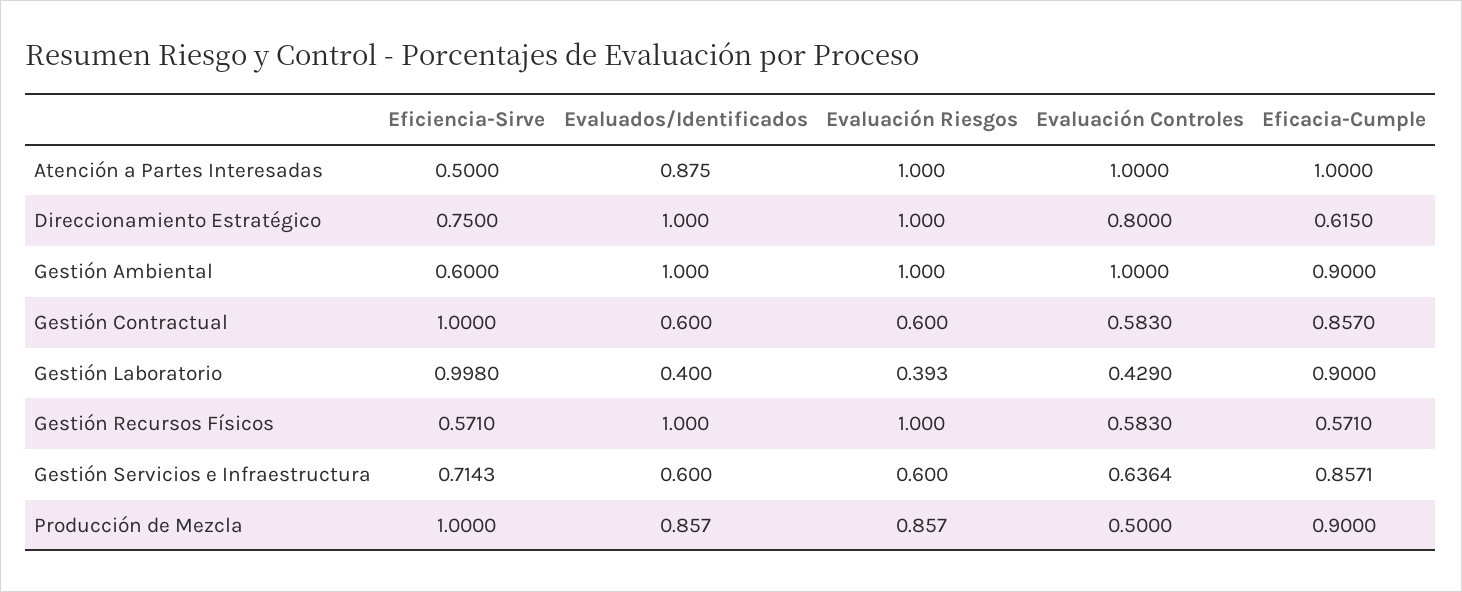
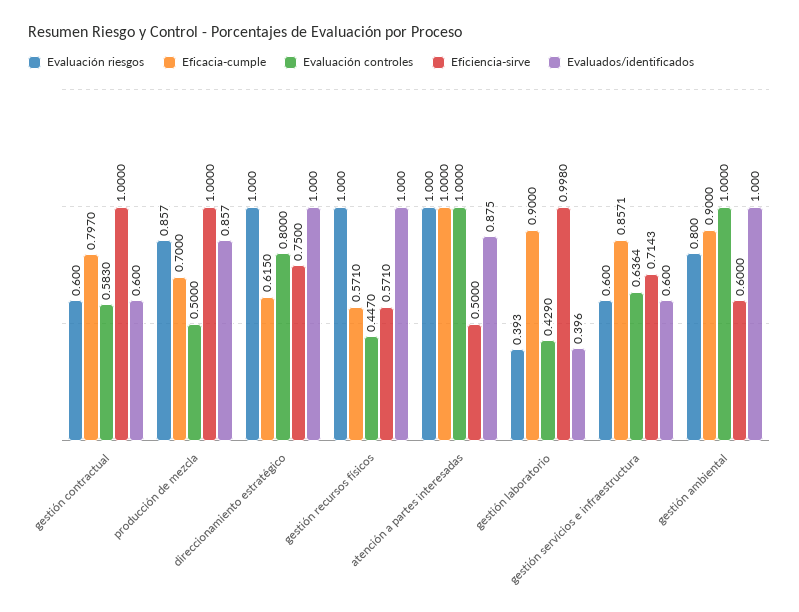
  {
    "Eficiencia-Sirve": {
      "Atención a Partes Interesadas": 0.5,
      "Direccionamiento Estratégico": 0.75,
      "Gestión Ambiental": 0.6,
      "Gestión Contractual": 1,
      "Gestión Laboratorio": 0.998,
      "Gestión Recursos Físicos": 0.571,
      "Gestión Servicios e Infraestructura": 0.7143,
      "Producción de Mezcla": 1
    },
    "Evaluados/Identificados": {
      "Atención a Partes Interesadas": 0.875,
      "Direccionamiento Estratégico": 1,
      "Gestión Ambiental": 1,
      "Gestión Contractual": 0.6,
-     "Gestión Laboratorio": 0.4,
+     "Gestión Laboratorio": 0.396,
      "Gestión Recursos Físicos": 1,
      "Gestión Servicios e Infraestructura": 0.6,
      "Producción de Mezcla": 0.857
    },
    "Evaluación Riesgos": {
      "Atención a Partes Interesadas": 1,
      "Direccionamiento Estratégico": 1,
-     "Gestión Ambiental": 1,
+     "Gestión Ambiental": 0.8,
      "Gestión Contractual": 0.6,
      "Gestión Laboratorio": 0.393,
      "Gestión Recursos Físicos": 1,
      "Gestión Servicios e Infraestructura": 0.6,
      "Producción de Mezcla": 0.857
    },
    "Evaluación Controles": {
      "Atención a Partes Interesadas": 1,
      "Direccionamiento Estratégico": 0.8,
      "Gestión Ambiental": 1,
      "Gestión Contractual": 0.583,
      "Gestión Laboratorio": 0.429,
-     "Gestión Recursos Físicos": 0.583,
+     "Gestión Recursos Físicos": 0.447,
      "Gestión Servicios e Infraestructura": 0.6364,
      "Producción de Mezcla": 0.5
    },
    "Eficacia-Cumple": {
      "Atención a Partes Interesadas": 1,
      "Direccionamiento Estratégico": 0.615,
      "Gestión Ambiental": 0.9,
-     "Gestión Contractual": 0.857,
+     "Gestión Contractual": 0.797,
      "Gestión Laboratorio": 0.9,
      "Gestión Recursos Físicos": 0.571,
      "Gestión Servicios e Infraestructura": 0.8571,
-     "Producción de Mezcla": 0.9
+     "Producción de Mezcla": 0.7
    }
  }

